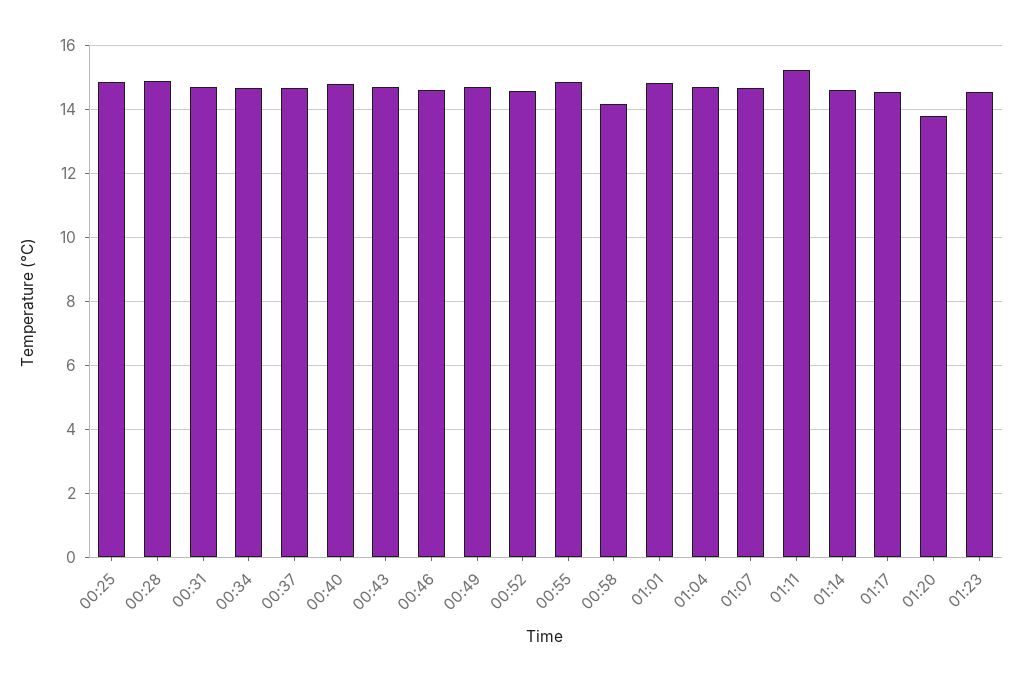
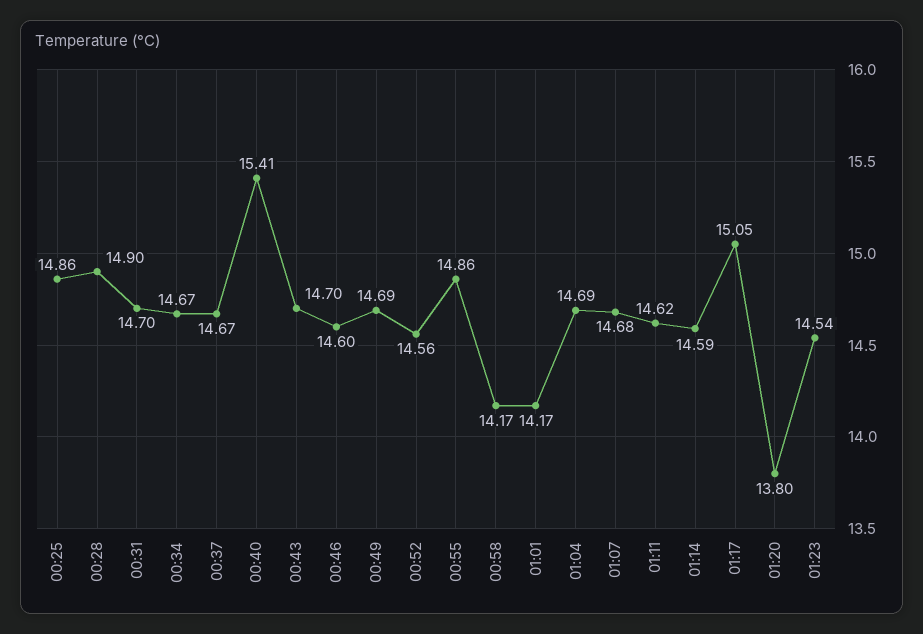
  {
    "00:25": 14.86,
    "00:28": 14.9,
    "00:31": 14.7,
    "00:34": 14.67,
    "00:37": 14.67,
-   "00:40": 14.8,
+   "00:40": 15.41,
    "00:43": 14.7,
    "00:46": 14.6,
    "00:49": 14.69,
    "00:52": 14.56,
    "00:55": 14.86,
    "00:58": 14.17,
-   "01:01": 14.8,
+   "01:01": 14.17,
    "01:04": 14.69,
    "01:07": 14.68,
-   "01:11": 15.2,
+   "01:11": 14.62,
    "01:14": 14.59,
-   "01:17": 14.6,
+   "01:17": 15.05,
    "01:20": 13.8,
    "01:23": 14.54
  }

